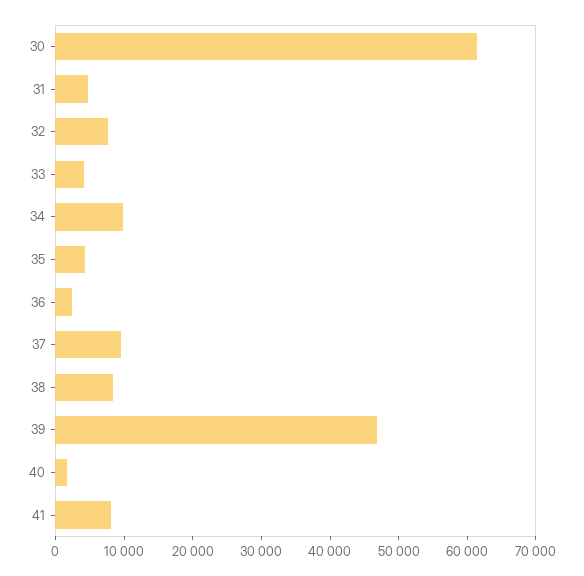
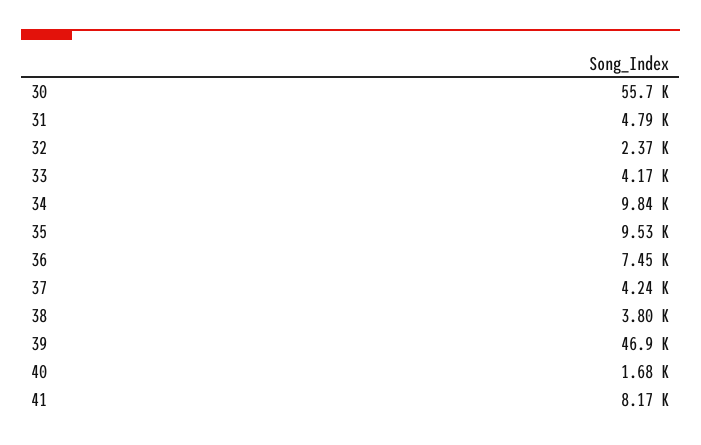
  {
-   "30": 62000,
+   "30": 55700,
    "31": 4790,
-   "32": 8000,
+   "32": 2370,
    "33": 4170,
    "34": 9840,
-   "35": 4000,
+   "35": 9530,
-   "36": 2000,
+   "36": 7450,
-   "37": 10000,
+   "37": 4240,
-   "38": 8000,
+   "38": 3800,
    "39": 46900,
    "40": 1680,
    "41": 8170
  }

